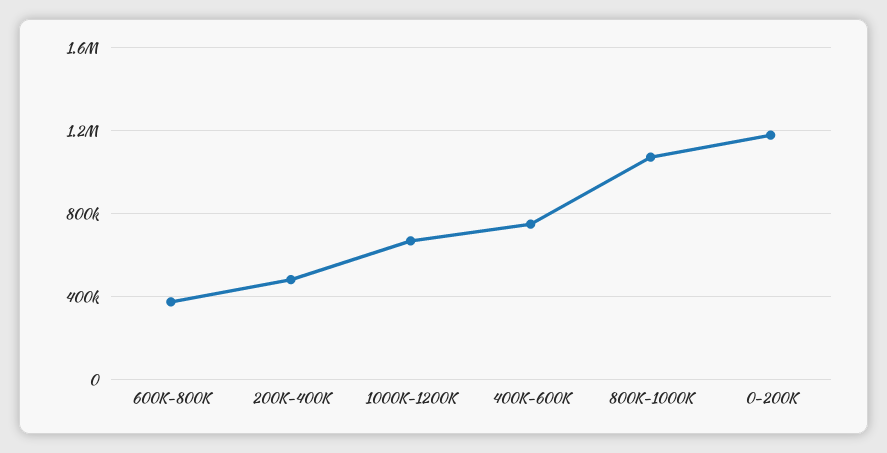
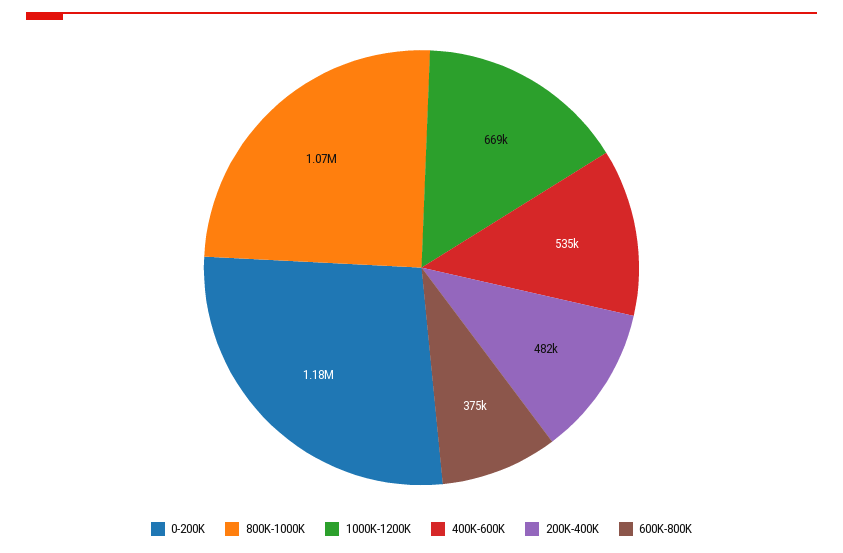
  {
    "600K-800K": 375000,
    "200K-400K": 482000,
    "1000K-1200K": 669000,
-   "400K-600K": 750000,
+   "400K-600K": 535000,
    "800K-1000K": 1070000,
    "0-200K": 1180000
  }

